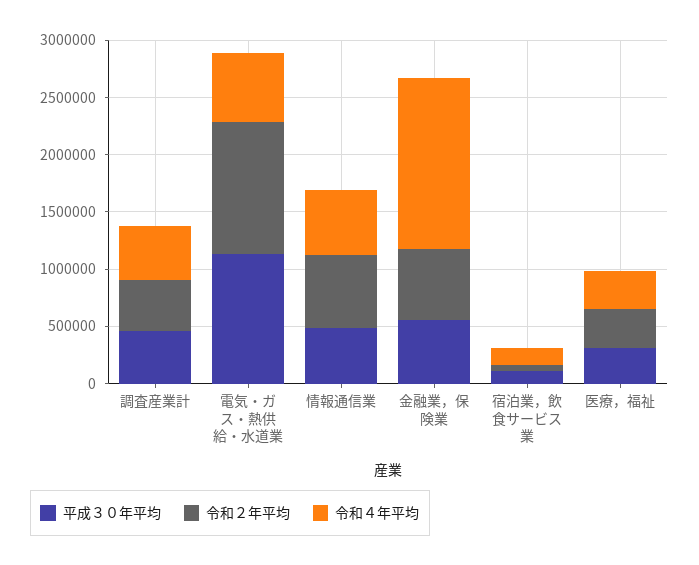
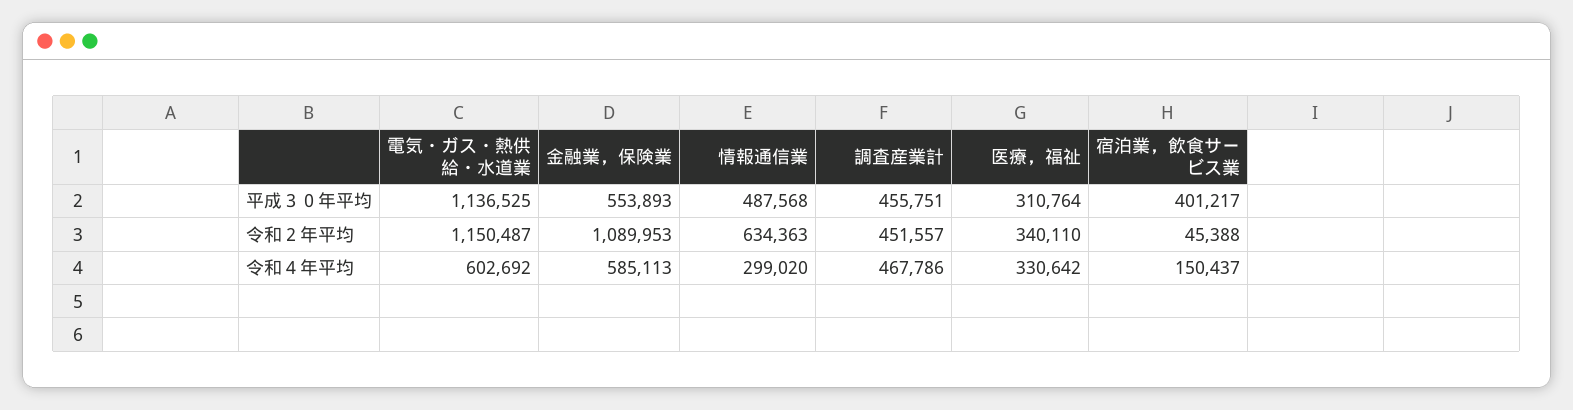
  {
    "平成３０年平均": {
      "調査産業計": 455751,
      "電気・ガス・熱供給・水道業": 1136525,
      "情報通信業": 487568,
      "金融業，保険業": 553893,
-     "宿泊業，飲食サービス業": 100000,
+     "宿泊業，飲食サービス業": 401217,
      "医療，福祉": 310764
    },
    "令和２年平均": {
      "調査産業計": 451557,
      "電気・ガス・熱供給・水道業": 1150487,
      "情報通信業": 634363,
-     "金融業，保険業": 600000,
+     "金融業，保険業": 1089953,
      "宿泊業，飲食サービス業": 45388,
      "医療，福祉": 340110
    },
    "令和４年平均": {
      "調査産業計": 467786,
      "電気・ガス・熱供給・水道業": 602692,
-     "情報通信業": 600000,
+     "情報通信業": 299020,
-     "金融業，保険業": 1500000,
+     "金融業，保険業": 585113,
      "宿泊業，飲食サービス業": 150437,
      "医療，福祉": 330642
    }
  }

